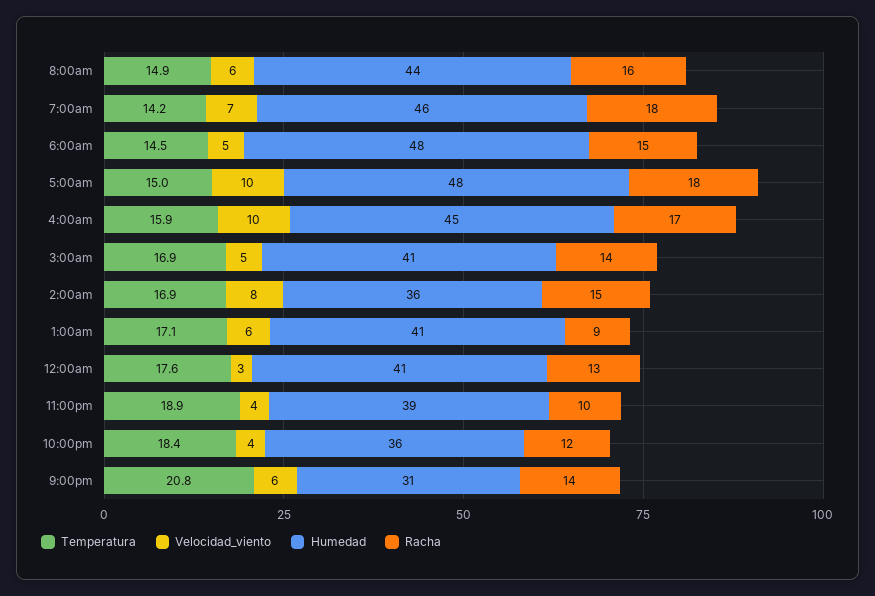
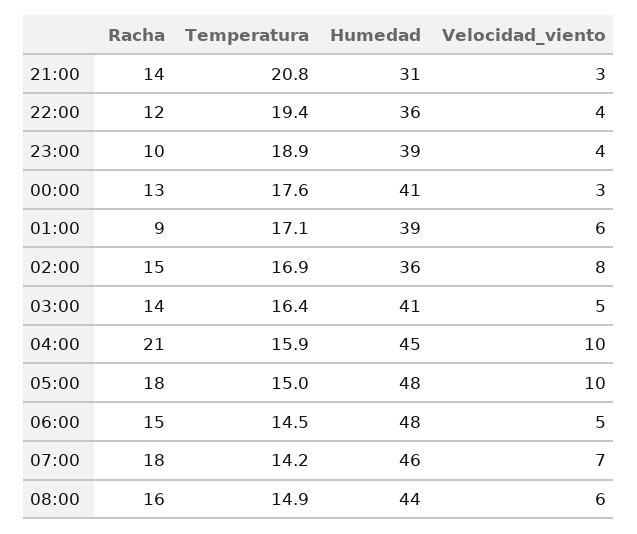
  {
    "Temperatura": {
      "8:00am": 14.9,
      "7:00am": 14.2,
      "6:00am": 14.5,
      "5:00am": 15,
      "4:00am": 15.9,
-     "3:00am": 16.9,
+     "3:00am": 16.4,
      "2:00am": 16.9,
      "1:00am": 17.1,
      "12:00am": 17.6,
      "11:00pm": 18.9,
-     "10:00pm": 18.4,
+     "10:00pm": 19.4,
      "9:00pm": 20.8
    },
    "Velocidad_viento": {
      "8:00am": 6,
      "7:00am": 7,
      "6:00am": 5,
      "5:00am": 10,
      "4:00am": 10,
      "3:00am": 5,
      "2:00am": 8,
      "1:00am": 6,
      "12:00am": 3,
      "11:00pm": 4,
      "10:00pm": 4,
-     "9:00pm": 6
+     "9:00pm": 3
    },
    "Humedad": {
      "8:00am": 44,
      "7:00am": 46,
      "6:00am": 48,
      "5:00am": 48,
      "4:00am": 45,
      "3:00am": 41,
      "2:00am": 36,
-     "1:00am": 41,
+     "1:00am": 39,
      "12:00am": 41,
      "11:00pm": 39,
      "10:00pm": 36,
      "9:00pm": 31
    },
    "Racha": {
      "8:00am": 16,
      "7:00am": 18,
      "6:00am": 15,
      "5:00am": 18,
-     "4:00am": 17,
+     "4:00am": 21,
      "3:00am": 14,
      "2:00am": 15,
      "1:00am": 9,
      "12:00am": 13,
      "11:00pm": 10,
      "10:00pm": 12,
      "9:00pm": 14
    }
  }

